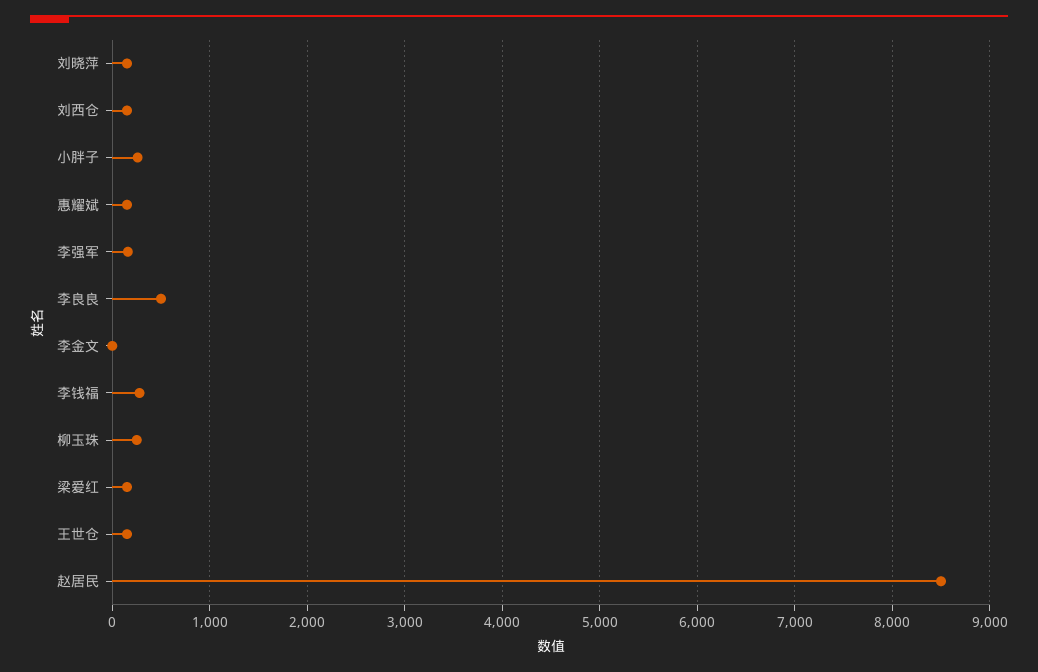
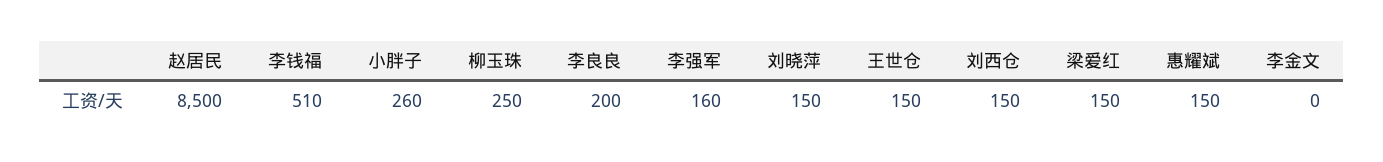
  {
    "刘晓萍": 150,
    "刘西仓": 150,
    "小胖子": 260,
    "惠耀斌": 150,
    "李强军": 160,
-   "李良良": 500,
+   "李良良": 200,
    "李金文": 0,
-   "李钱福": 300,
+   "李钱福": 510,
    "柳玉珠": 250,
    "梁爱红": 150,
    "王世仓": 150,
    "赵居民": 8500
  }

